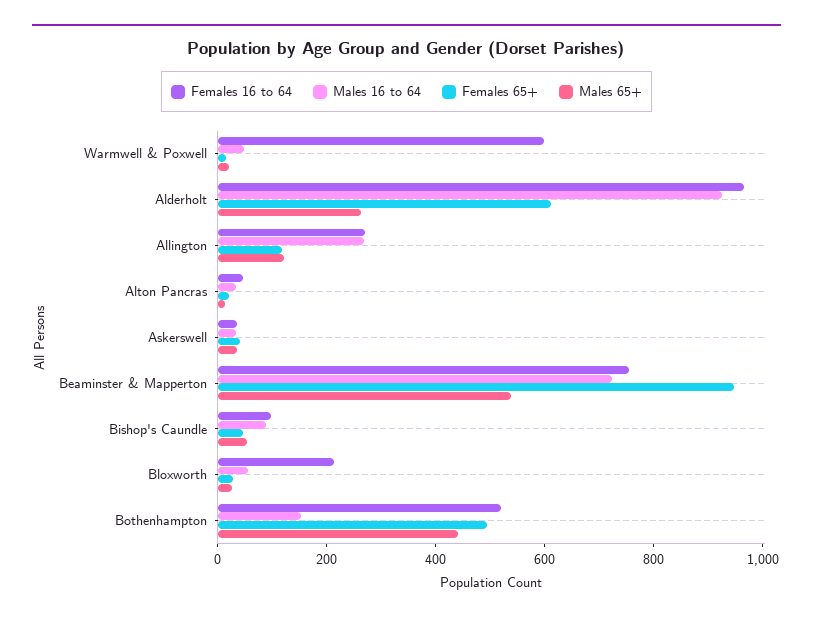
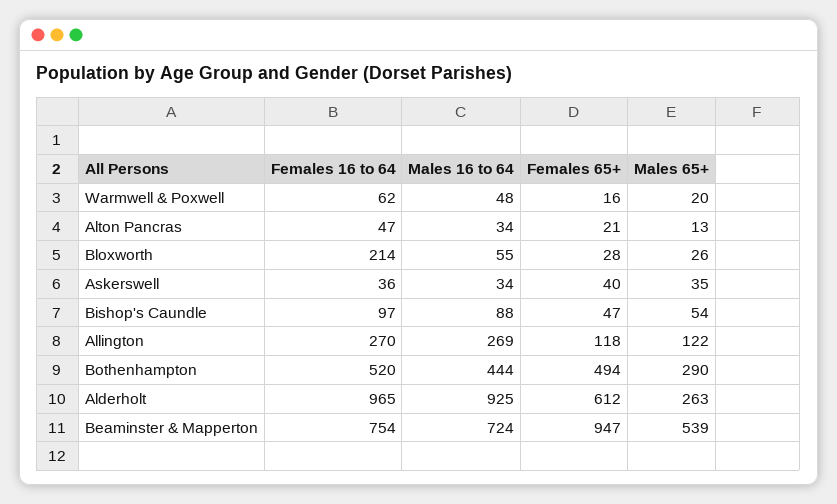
  {
    "Females 16 to 64": {
-     "Warmwell & Poxwell": 600,
+     "Warmwell & Poxwell": 62,
      "Alderholt": 965,
      "Allington": 270,
      "Alton Pancras": 47,
      "Askerswell": 36,
      "Beaminster & Mapperton": 754,
      "Bishop's Caundle": 97,
      "Bloxworth": 214,
      "Bothenhampton": 520
    },
    "Males 16 to 64": {
      "Warmwell & Poxwell": 48,
      "Alderholt": 925,
      "Allington": 269,
      "Alton Pancras": 34,
      "Askerswell": 34,
      "Beaminster & Mapperton": 724,
      "Bishop's Caundle": 88,
      "Bloxworth": 55,
-     "Bothenhampton": 150
+     "Bothenhampton": 444
    },
    "Females 65+": {
      "Warmwell & Poxwell": 16,
      "Alderholt": 612,
      "Allington": 118,
      "Alton Pancras": 21,
      "Askerswell": 40,
      "Beaminster & Mapperton": 947,
      "Bishop's Caundle": 47,
      "Bloxworth": 28,
      "Bothenhampton": 494
    },
    "Males 65+": {
      "Warmwell & Poxwell": 20,
      "Alderholt": 263,
      "Allington": 122,
      "Alton Pancras": 13,
      "Askerswell": 35,
      "Beaminster & Mapperton": 539,
      "Bishop's Caundle": 54,
      "Bloxworth": 26,
-     "Bothenhampton": 450
+     "Bothenhampton": 290
    }
  }

